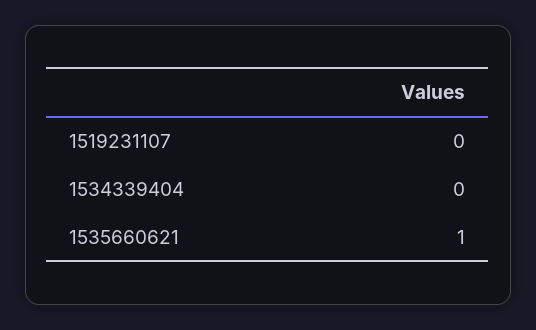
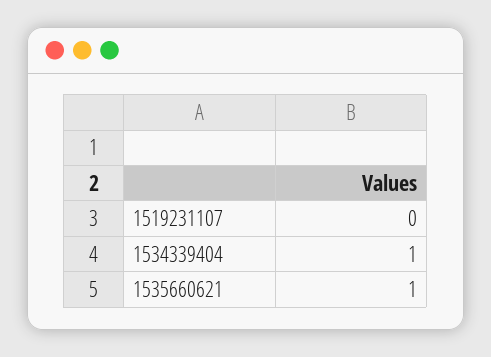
  {
    "1519231107": 0,
-   "1534339404": 0,
+   "1534339404": 1,
    "1535660621": 1
  }

